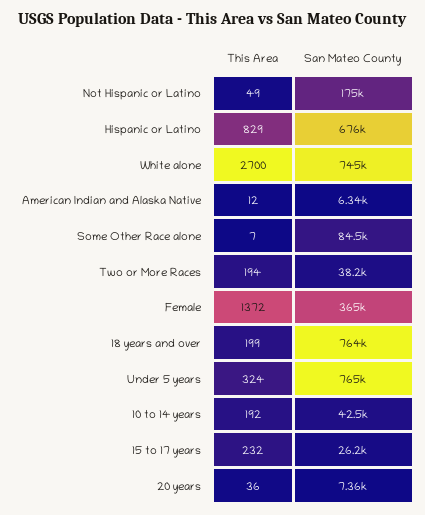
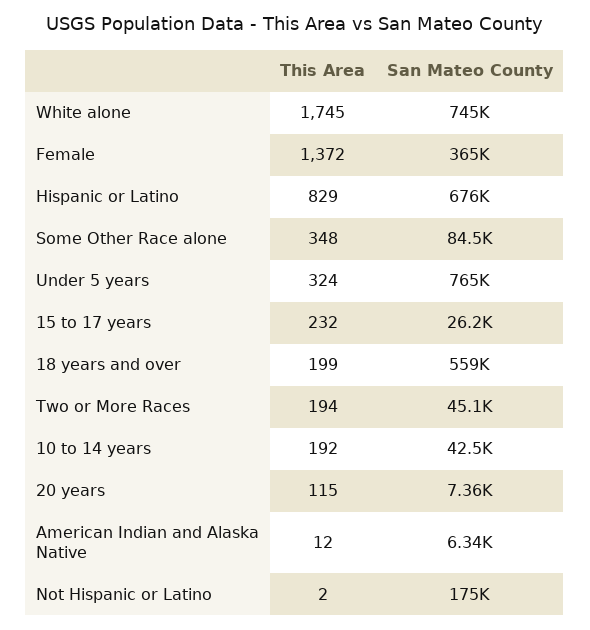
  {
    "This Area": {
-     "Not Hispanic or Latino": 49,
+     "Not Hispanic or Latino": 2,
      "Hispanic or Latino": 829,
-     "White alone": 2700,
+     "White alone": 1745,
      "American Indian and Alaska Native": 12,
-     "Some Other Race alone": 7,
+     "Some Other Race alone": 348,
      "Two or More Races": 194,
      "Female": 1372,
      "18 years and over": 199,
      "Under 5 years": 324,
      "10 to 14 years": 192,
      "15 to 17 years": 232,
-     "20 years": 36
+     "20 years": 115
    },
    "San Mateo County": {
      "Not Hispanic or Latino": 175000,
      "Hispanic or Latino": 676000,
      "White alone": 745000,
      "American Indian and Alaska Native": 6340,
      "Some Other Race alone": 84500,
-     "Two or More Races": 38200,
+     "Two or More Races": 45100,
      "Female": 365000,
-     "18 years and over": 764000,
+     "18 years and over": 559000,
      "Under 5 years": 765000,
      "10 to 14 years": 42500,
      "15 to 17 years": 26200,
      "20 years": 7360
    }
  }

